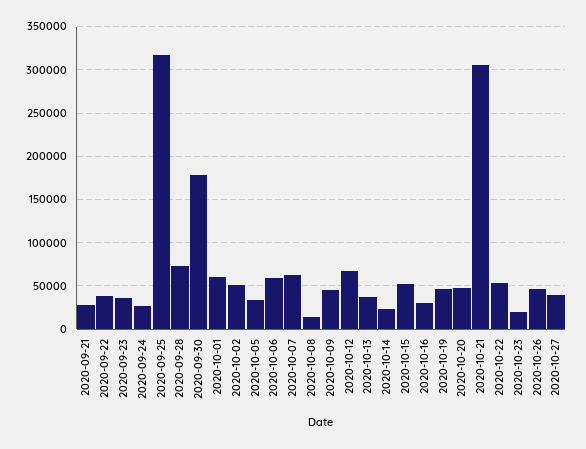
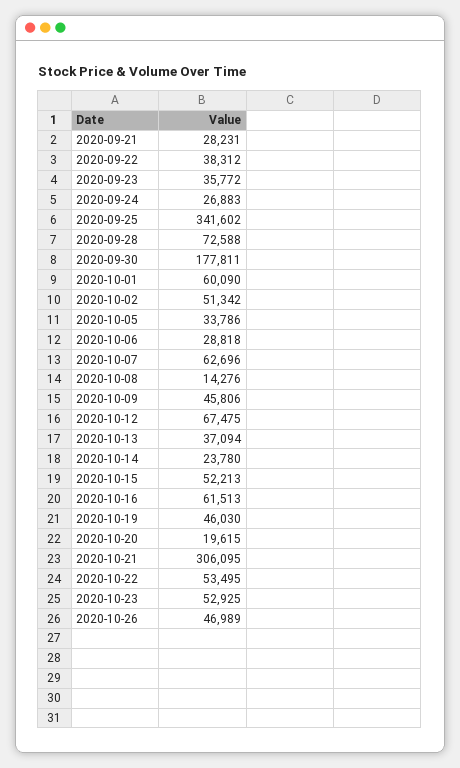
  {
    "2020-09-21": 28231,
    "2020-09-22": 38312,
    "2020-09-23": 35772,
    "2020-09-24": 26883,
-   "2020-09-25": 320000,
+   "2020-09-25": 341602,
    "2020-09-28": 72588,
    "2020-09-30": 177811,
    "2020-10-01": 60090,
    "2020-10-02": 51342,
    "2020-10-05": 33786,
-   "2020-10-06": 60000,
+   "2020-10-06": 28818,
    "2020-10-07": 62696,
    "2020-10-08": 14276,
    "2020-10-09": 45806,
    "2020-10-12": 67475,
    "2020-10-13": 37094,
    "2020-10-14": 23780,
    "2020-10-15": 52213,
-   "2020-10-16": 30000,
+   "2020-10-16": 61513,
    "2020-10-19": 46030,
-   "2020-10-20": 50000,
+   "2020-10-20": 19615,
    "2020-10-21": 306095,
    "2020-10-22": 53495,
-   "2020-10-23": 20000,
+   "2020-10-23": 52925,
-   "2020-10-26": 46989,
+   "2020-10-26": 46989
-   "2020-10-27": 40000
  }

